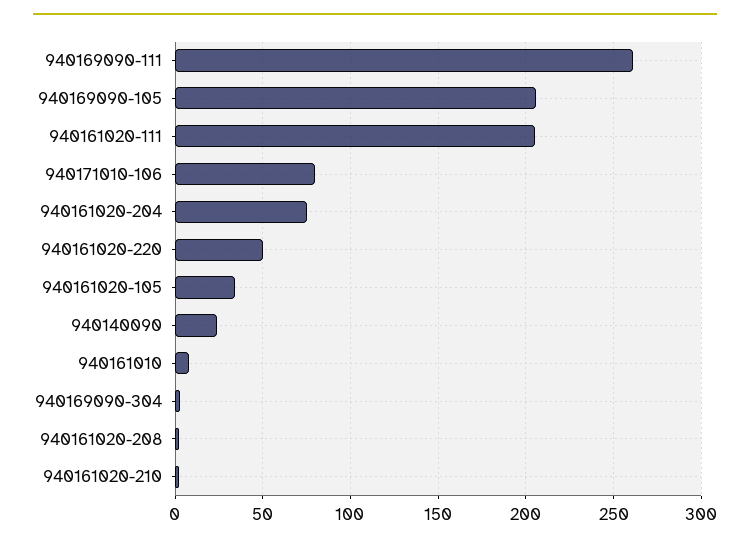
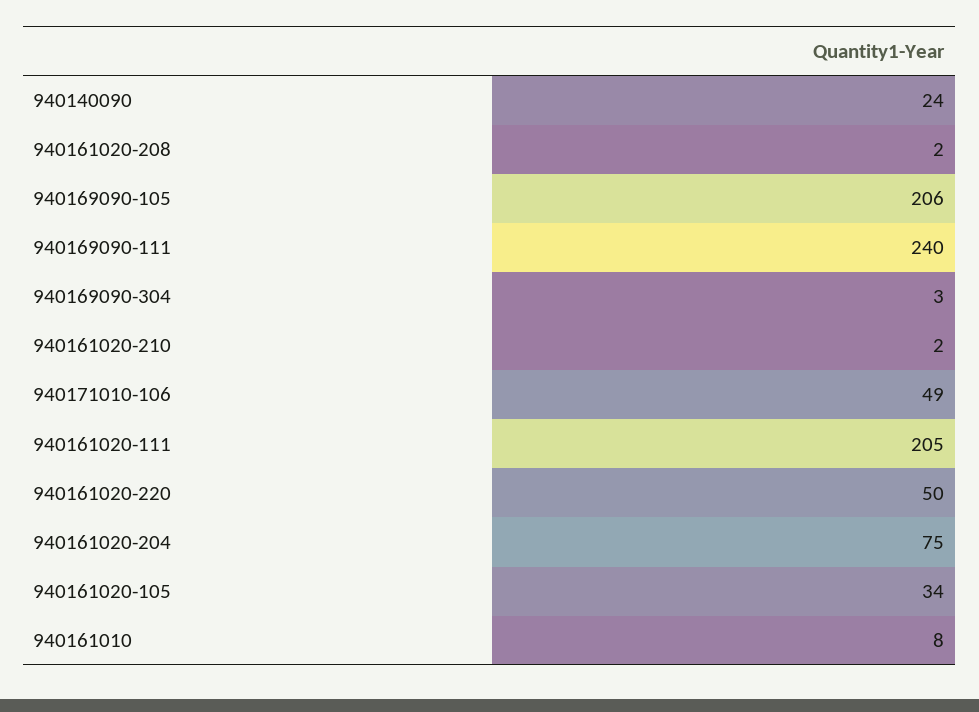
  {
-   "940169090-111": 260,
+   "940169090-111": 240,
    "940169090-105": 206,
    "940161020-111": 205,
-   "940171010-106": 80,
+   "940171010-106": 49,
    "940161020-204": 75,
    "940161020-220": 50,
    "940161020-105": 34,
    "940140090": 24,
    "940161010": 8,
    "940169090-304": 3,
    "940161020-208": 2,
    "940161020-210": 2
  }

